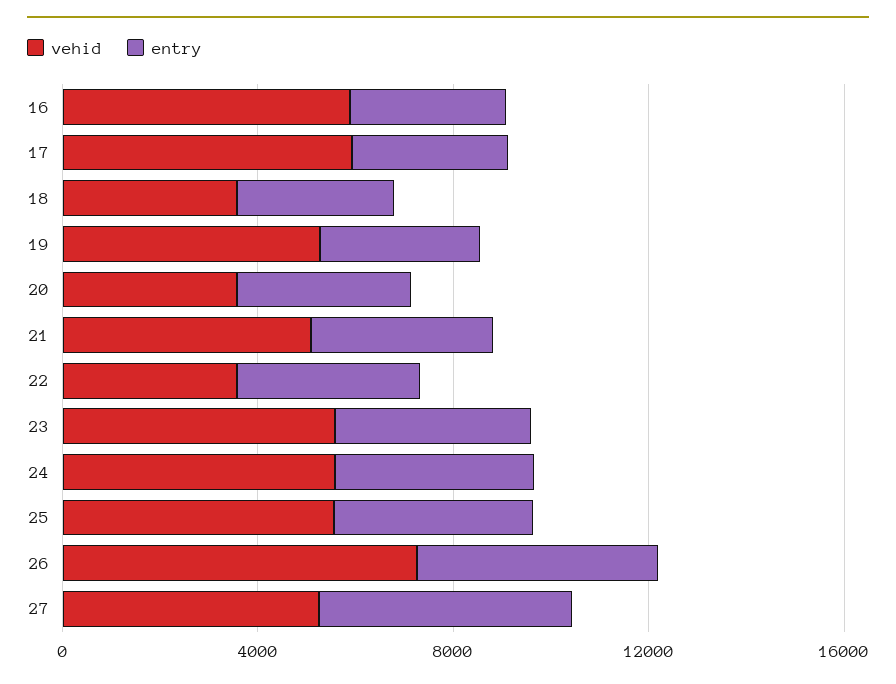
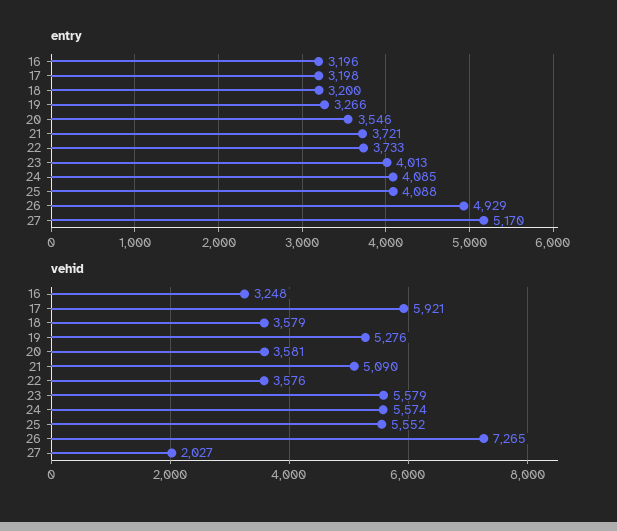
  {
    "vehid": {
-     "16": 6000,
+     "16": 3248,
      "17": 5921,
      "18": 3579,
      "19": 5276,
      "20": 3581,
      "21": 5090,
      "22": 3576,
      "23": 5579,
      "24": 5574,
      "25": 5552,
      "26": 7265,
-     "27": 5000
+     "27": 2027
    },
    "entry": {
      "16": 3196,
      "17": 3198,
      "18": 3200,
      "19": 3266,
      "20": 3546,
      "21": 3721,
      "22": 3733,
      "23": 4013,
      "24": 4085,
      "25": 4088,
      "26": 4929,
      "27": 5170
    }
  }

